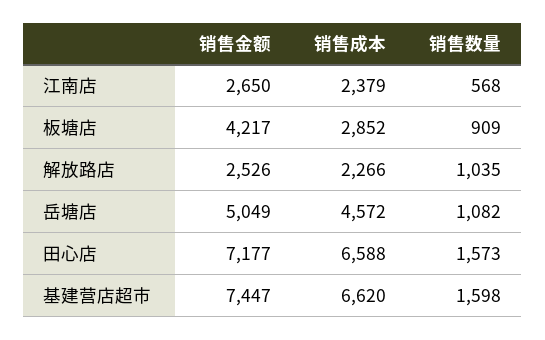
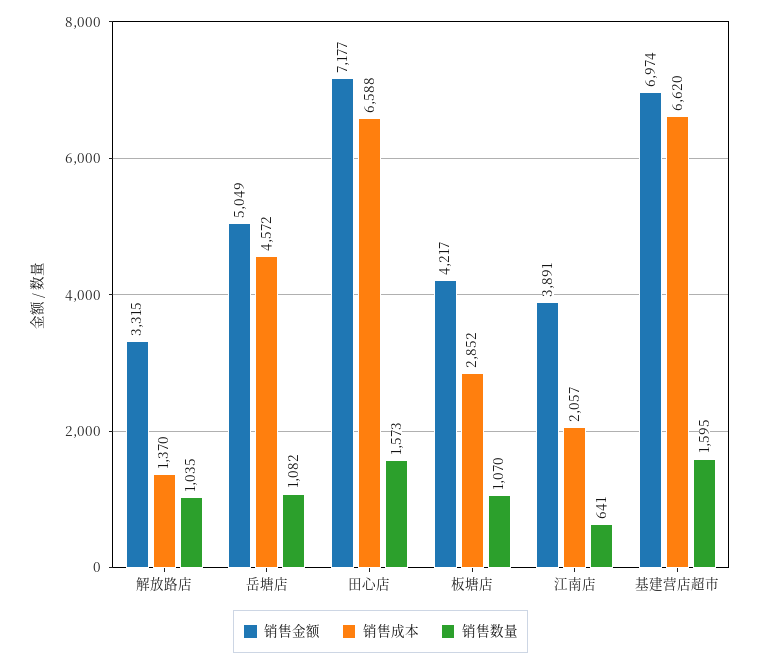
  {
    "销售金额": {
-     "江南店": 2650,
+     "江南店": 3891,
      "板塘店": 4217,
-     "解放路店": 2526,
+     "解放路店": 3315,
      "岳塘店": 5049,
      "田心店": 7177,
-     "基建营店超市": 7447
+     "基建营店超市": 6974
    },
    "销售成本": {
-     "江南店": 2379,
+     "江南店": 2057,
      "板塘店": 2852,
-     "解放路店": 2266,
+     "解放路店": 1370,
      "岳塘店": 4572,
      "田心店": 6588,
      "基建营店超市": 6620
    },
    "销售数量": {
-     "江南店": 568,
+     "江南店": 641,
-     "板塘店": 909,
+     "板塘店": 1070,
      "解放路店": 1035,
      "岳塘店": 1082,
      "田心店": 1573,
-     "基建营店超市": 1598
+     "基建营店超市": 1595
    }
  }

